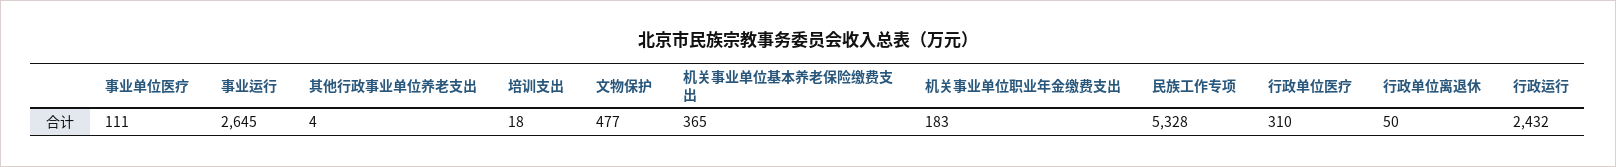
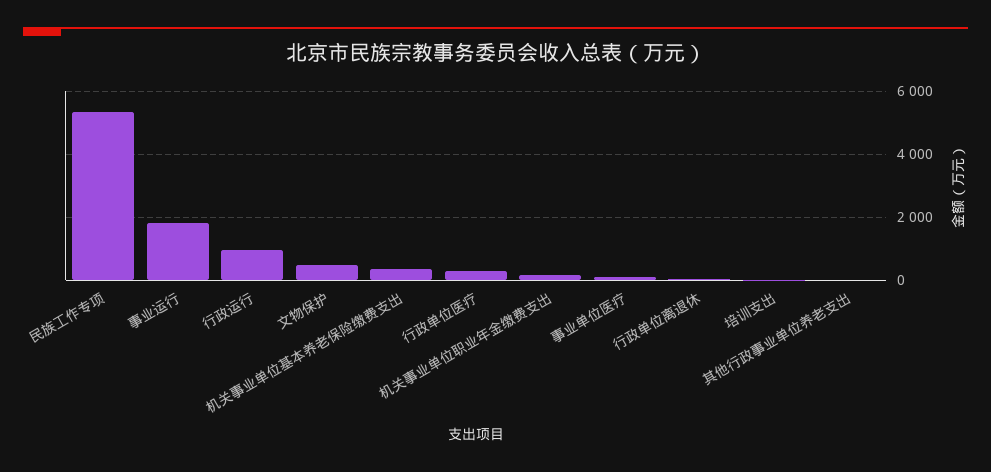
  {
    "事业单位医疗": 111,
-   "事业运行": 2645,
+   "事业运行": 1800,
    "其他行政事业单位养老支出": 4,
    "培训支出": 18,
    "文物保护": 477,
    "机关事业单位基本养老保险缴费支出": 365,
    "机关事业单位职业年金缴费支出": 183,
    "民族工作专项": 5328,
    "行政单位医疗": 310,
    "行政单位离退休": 50,
-   "行政运行": 2432
+   "行政运行": 1000
  }

